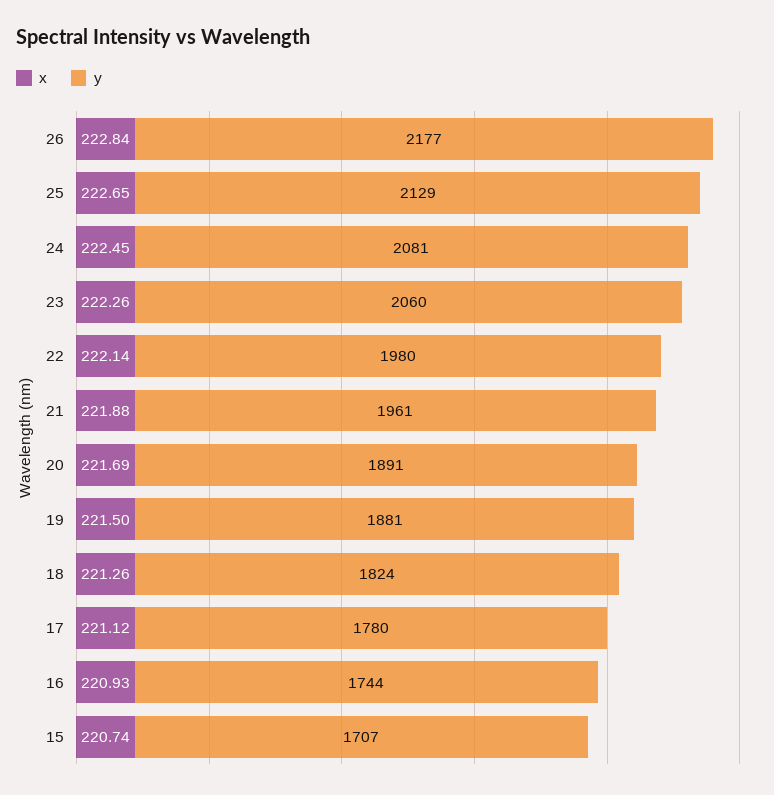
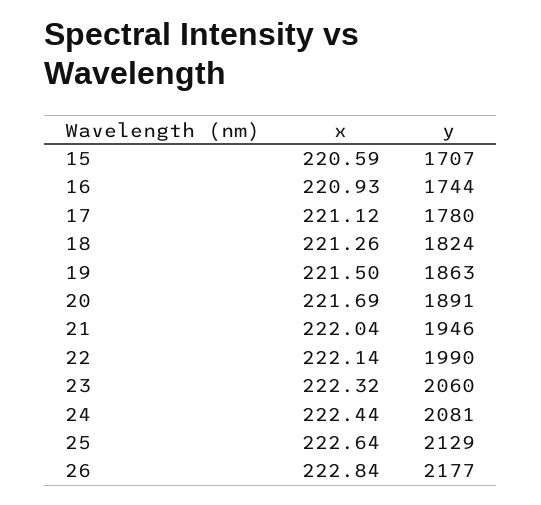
  {
    "x": {
      "26": 222.84,
-     "25": 222.65,
+     "25": 222.64,
-     "24": 222.45,
+     "24": 222.44,
-     "23": 222.26,
+     "23": 222.32,
      "22": 222.14,
-     "21": 221.88,
+     "21": 222.04,
      "20": 221.69,
      "19": 221.5,
      "18": 221.26,
      "17": 221.12,
      "16": 220.93,
-     "15": 220.74
+     "15": 220.59
    },
    "y": {
      "26": 2177,
      "25": 2129,
      "24": 2081,
      "23": 2060,
-     "22": 1980,
+     "22": 1990,
-     "21": 1961,
+     "21": 1946,
      "20": 1891,
-     "19": 1881,
+     "19": 1863,
      "18": 1824,
      "17": 1780,
      "16": 1744,
      "15": 1707
    }
  }

